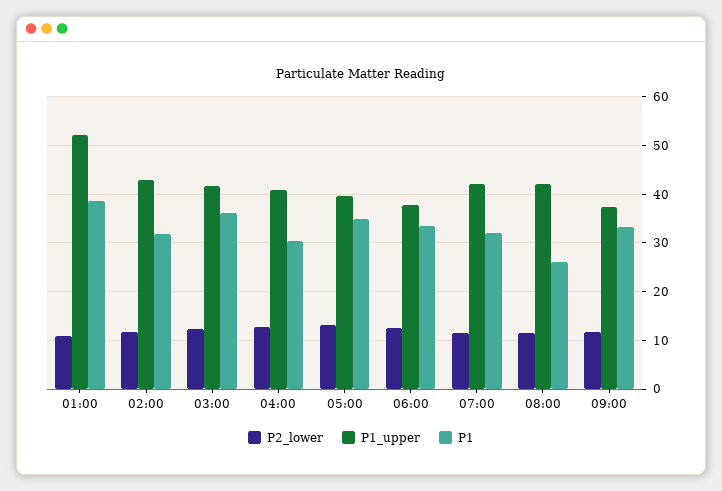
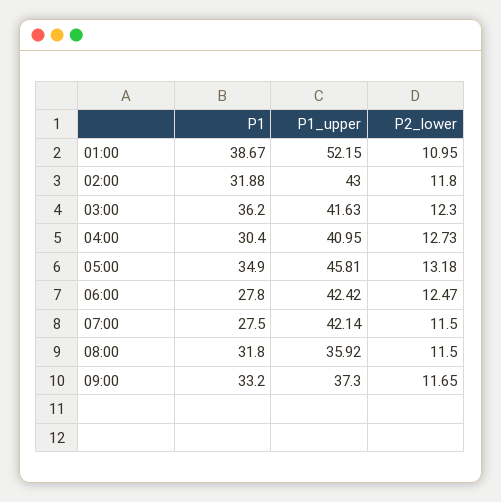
  {
    "P2_lower": {
      "01:00": 10.95,
      "02:00": 11.8,
      "03:00": 12.3,
      "04:00": 12.73,
      "05:00": 13.18,
      "06:00": 12.47,
      "07:00": 11.5,
      "08:00": 11.5,
      "09:00": 11.65
    },
    "P1_upper": {
      "01:00": 52.15,
      "02:00": 43,
      "03:00": 41.63,
      "04:00": 40.95,
-     "05:00": 40,
+     "05:00": 45.81,
-     "06:00": 38,
+     "06:00": 42.42,
      "07:00": 42.14,
-     "08:00": 42,
+     "08:00": 35.92,
      "09:00": 37.3
    },
    "P1": {
      "01:00": 38.67,
      "02:00": 31.88,
      "03:00": 36.2,
      "04:00": 30.4,
      "05:00": 34.9,
-     "06:00": 34,
+     "06:00": 27.8,
-     "07:00": 32,
+     "07:00": 27.5,
-     "08:00": 26,
+     "08:00": 31.8,
      "09:00": 33.2
    }
  }

